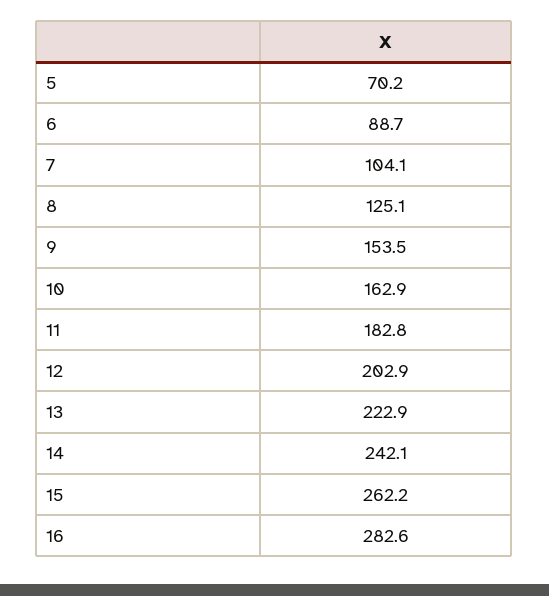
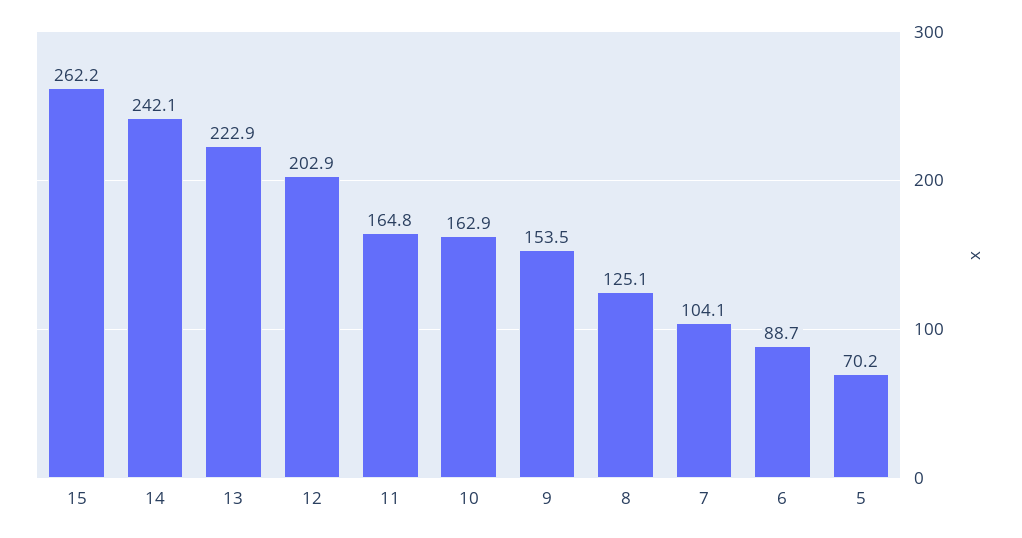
  {
    "5": 70.2,
    "6": 88.7,
    "7": 104.1,
    "8": 125.1,
    "9": 153.5,
    "10": 162.9,
-   "11": 182.8,
+   "11": 164.8,
    "12": 202.9,
    "13": 222.9,
    "14": 242.1,
-   "15": 262.2,
+   "15": 262.2
-   "16": 282.6
  }

